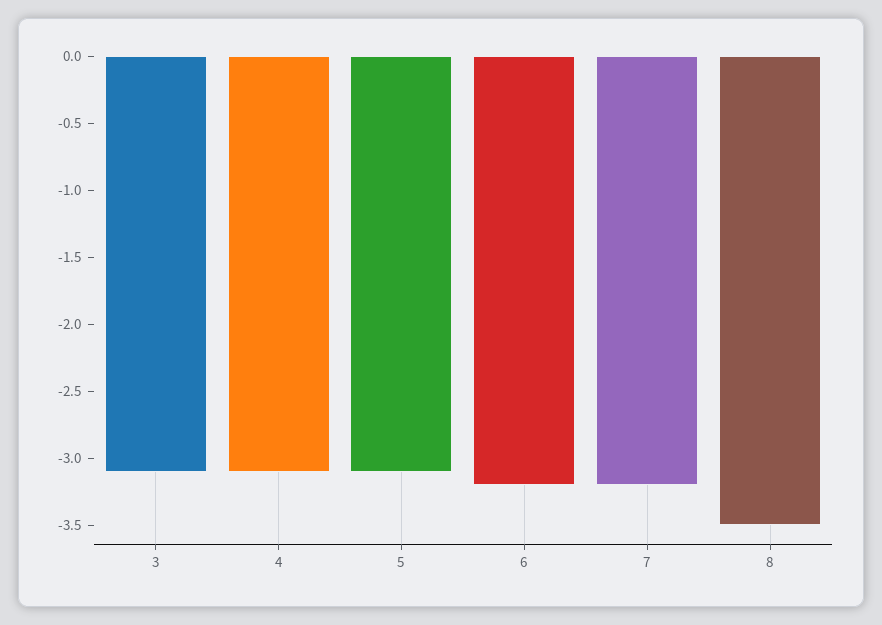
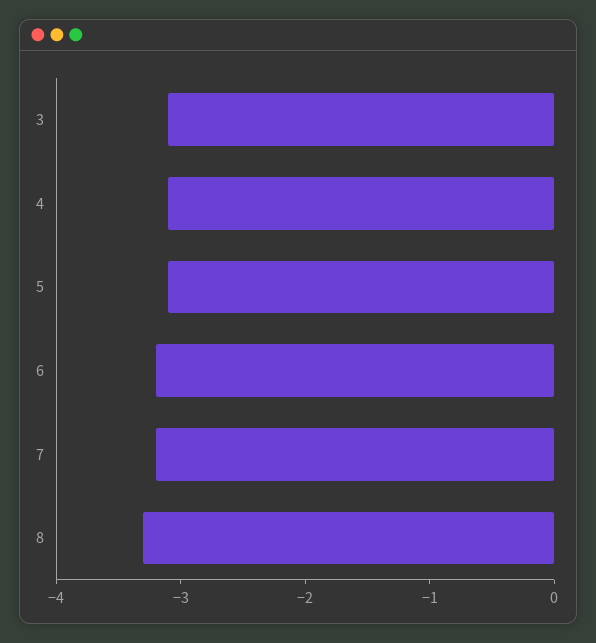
  {
    "3": -3.1,
    "4": -3.1,
    "5": -3.1,
    "6": -3.2,
    "7": -3.2,
-   "8": -3.5
+   "8": -3.3
  }

